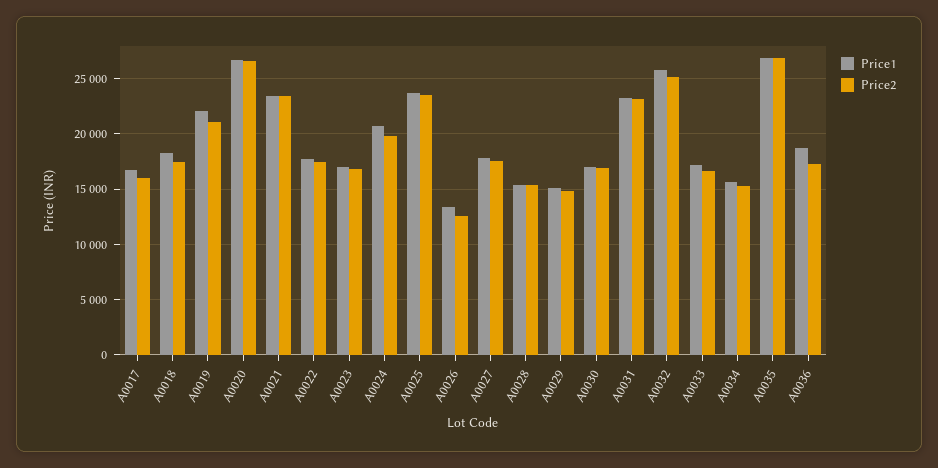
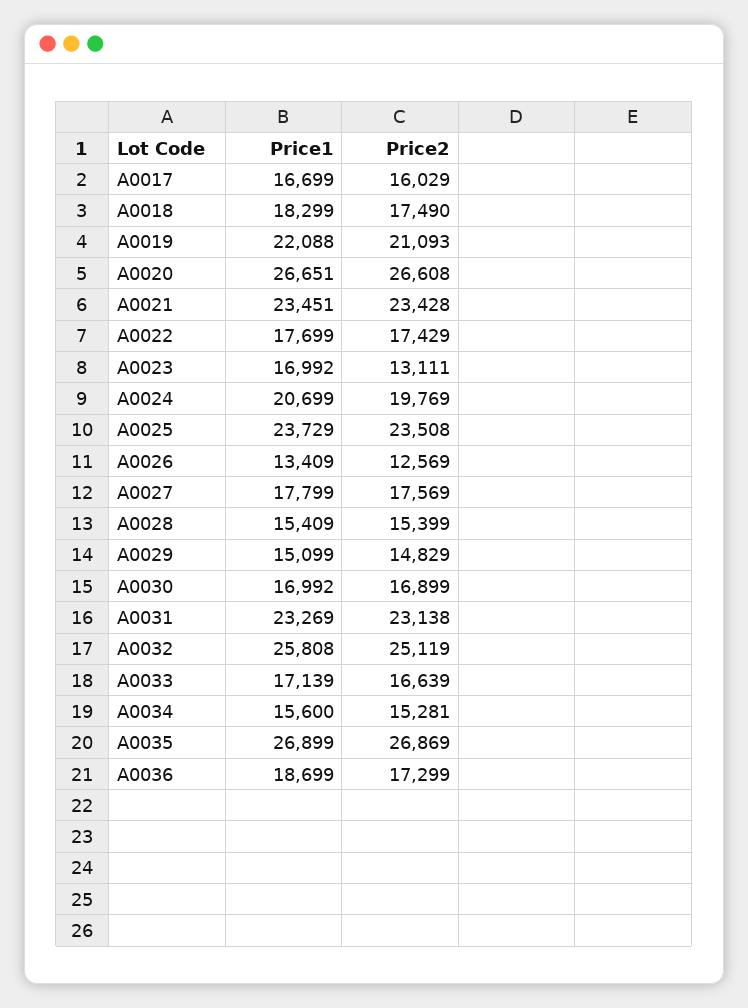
  {
    "Price1": {
      "A0017": 16699,
      "A0018": 18299,
      "A0019": 22088,
      "A0020": 26651,
      "A0021": 23451,
      "A0022": 17699,
      "A0023": 16992,
      "A0024": 20699,
      "A0025": 23729,
      "A0026": 13409,
      "A0027": 17799,
      "A0028": 15409,
      "A0029": 15099,
      "A0030": 16992,
      "A0031": 23269,
      "A0032": 25808,
      "A0033": 17139,
      "A0034": 15600,
      "A0035": 26899,
      "A0036": 18699
    },
    "Price2": {
      "A0017": 16029,
      "A0018": 17490,
      "A0019": 21093,
      "A0020": 26608,
      "A0021": 23428,
      "A0022": 17429,
-     "A0023": 17000,
+     "A0023": 13111,
      "A0024": 19769,
      "A0025": 23508,
      "A0026": 12569,
      "A0027": 17569,
      "A0028": 15399,
      "A0029": 14829,
      "A0030": 16899,
      "A0031": 23138,
      "A0032": 25119,
      "A0033": 16639,
      "A0034": 15281,
      "A0035": 26869,
      "A0036": 17299
    }
  }

